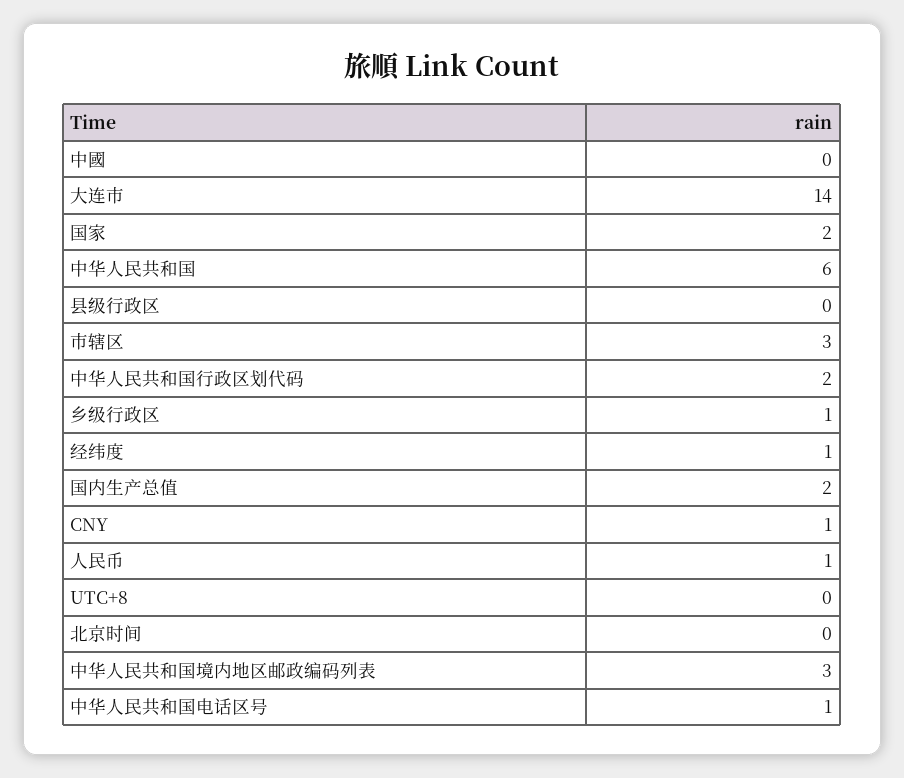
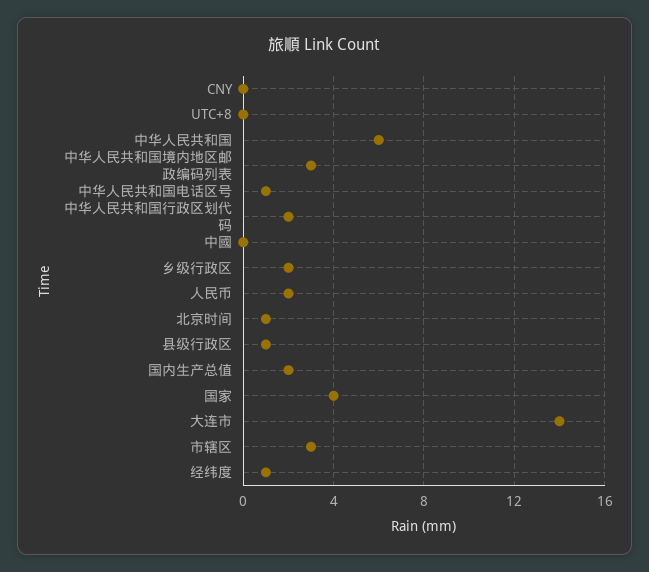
  {
    "中國": 0,
    "大连市": 14,
-   "国家": 2,
+   "国家": 4,
    "中华人民共和国": 6,
-   "县级行政区": 0,
+   "县级行政区": 1,
    "市辖区": 3,
    "中华人民共和国行政区划代码": 2,
-   "乡级行政区": 1,
+   "乡级行政区": 2,
    "经纬度": 1,
    "国内生产总值": 2,
-   "CNY": 1,
+   "CNY": 0,
-   "人民币": 1,
+   "人民币": 2,
    "UTC+8": 0,
-   "北京时间": 0,
+   "北京时间": 1,
    "中华人民共和国境内地区邮政编码列表": 3,
    "中华人民共和国电话区号": 1
  }

